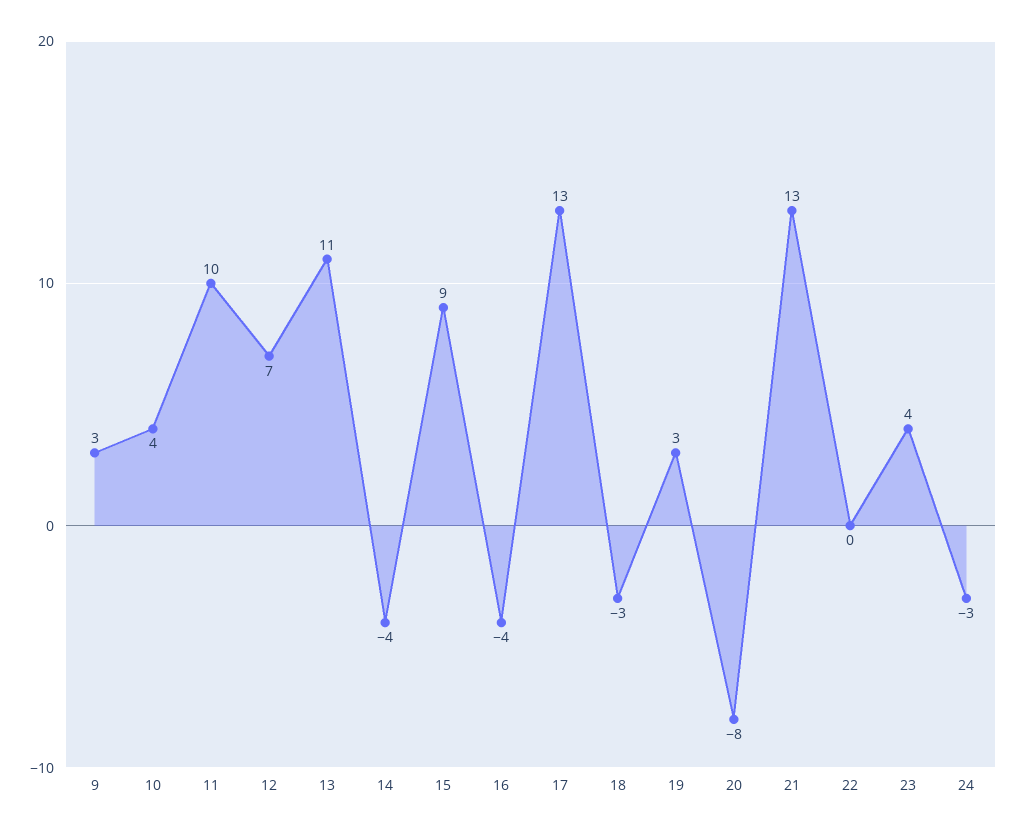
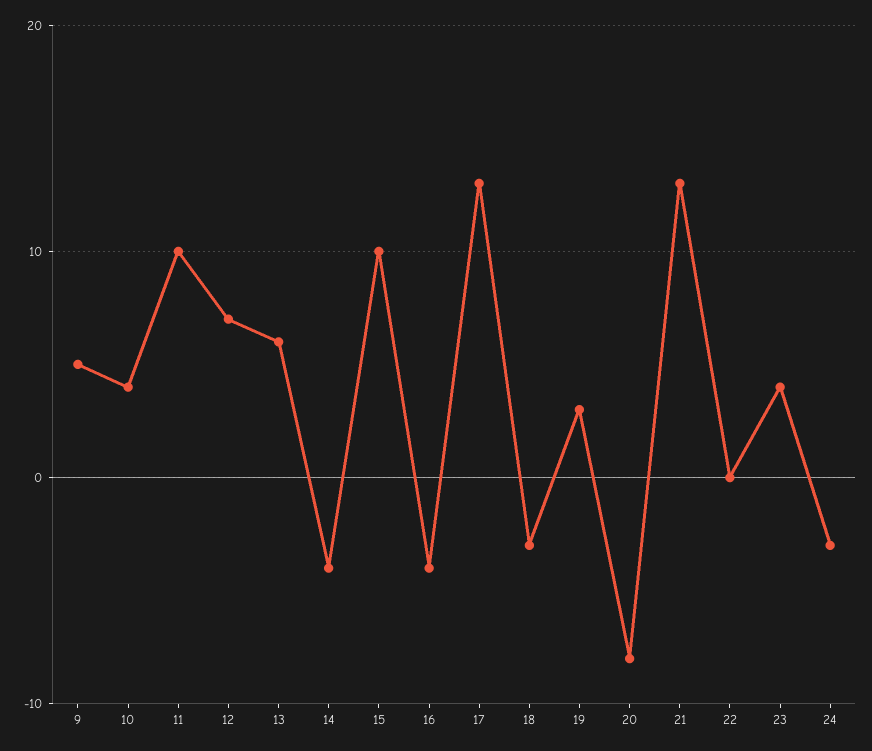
  {
-   "9": 3,
+   "9": 5,
    "10": 4,
    "11": 10,
    "12": 7,
-   "13": 11,
+   "13": 6,
    "14": -4,
-   "15": 9,
+   "15": 10,
    "16": -4,
    "17": 13,
    "18": -3,
    "19": 3,
    "20": -8,
    "21": 13,
    "22": 0,
    "23": 4,
    "24": -3
  }

